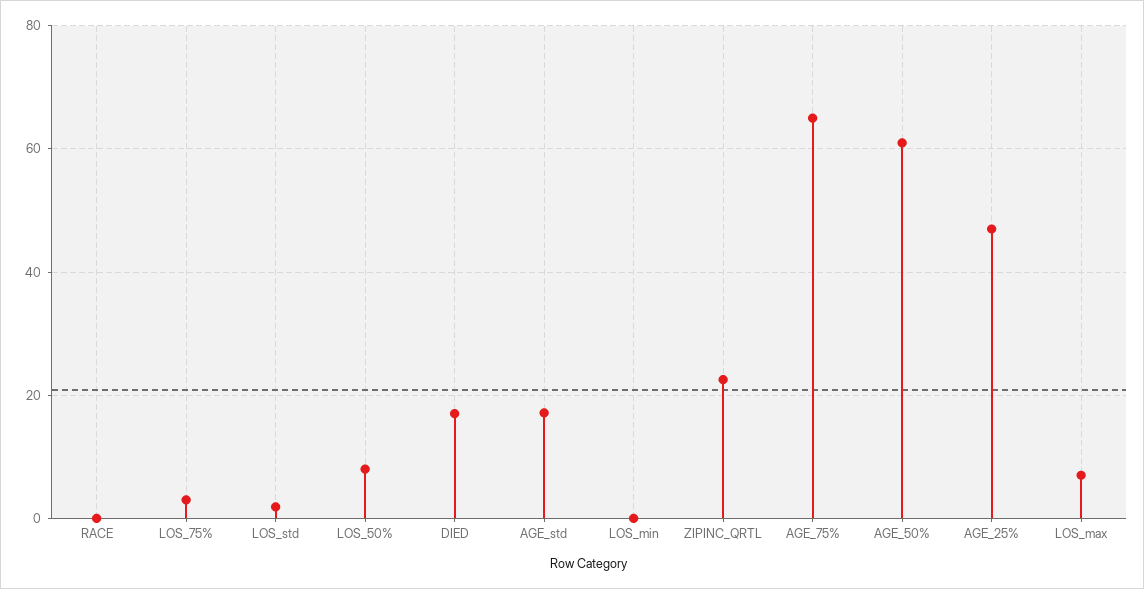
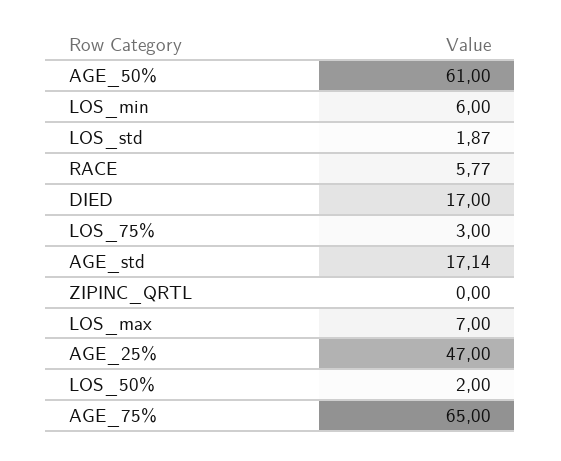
  {
-   "RACE": 0,
+   "RACE": 5.77,
    "LOS_75%": 3,
    "LOS_std": 1.87,
-   "LOS_50%": 8,
+   "LOS_50%": 2,
    "DIED": 17,
    "AGE_std": 17.14,
-   "LOS_min": 0,
+   "LOS_min": 6,
-   "ZIPINC_QRTL": 22,
+   "ZIPINC_QRTL": 0,
    "AGE_75%": 65,
    "AGE_50%": 61,
    "AGE_25%": 47,
    "LOS_max": 7
  }

